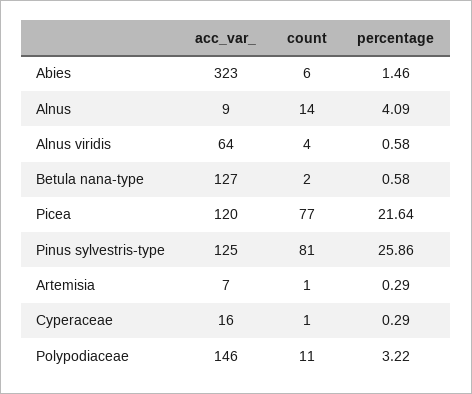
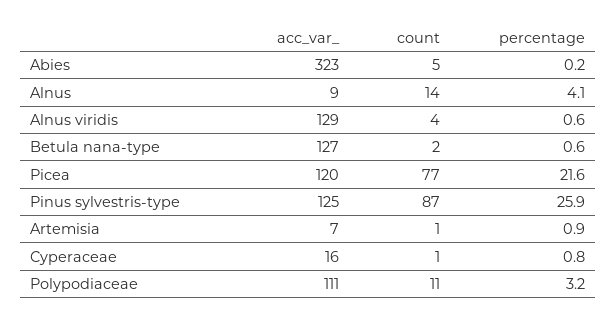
  {
    "acc_var_": {
      "Abies": 323,
      "Alnus": 9,
-     "Alnus viridis": 64,
+     "Alnus viridis": 129,
      "Betula nana-type": 127,
      "Picea": 120,
      "Pinus sylvestris-type": 125,
      "Artemisia": 7,
      "Cyperaceae": 16,
-     "Polypodiaceae": 146
+     "Polypodiaceae": 111
    },
    "count": {
-     "Abies": 6,
+     "Abies": 5,
      "Alnus": 14,
      "Alnus viridis": 4,
      "Betula nana-type": 2,
      "Picea": 77,
-     "Pinus sylvestris-type": 81,
+     "Pinus sylvestris-type": 87,
      "Artemisia": 1,
      "Cyperaceae": 1,
      "Polypodiaceae": 11
    },
    "percentage": {
-     "Abies": 1.46,
+     "Abies": 0.2,
      "Alnus": 4.09,
      "Alnus viridis": 0.58,
      "Betula nana-type": 0.58,
      "Picea": 21.64,
      "Pinus sylvestris-type": 25.86,
-     "Artemisia": 0.29,
+     "Artemisia": 0.9,
-     "Cyperaceae": 0.29,
+     "Cyperaceae": 0.8,
      "Polypodiaceae": 3.22
    }
  }

